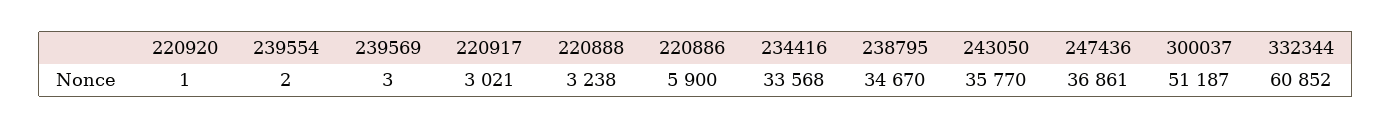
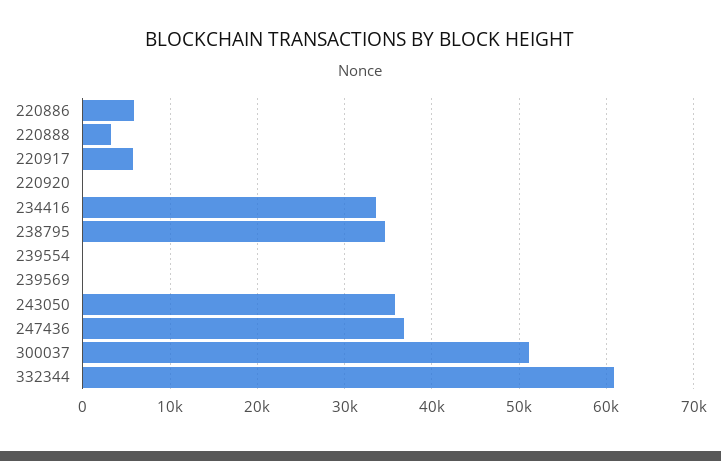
  {
    "220920": 1,
    "239554": 2,
    "239569": 3,
-   "220917": 3021,
+   "220917": 6000,
    "220888": 3238,
    "220886": 5900,
    "234416": 33568,
    "238795": 34670,
    "243050": 35770,
    "247436": 36861,
    "300037": 51187,
    "332344": 60852
  }

